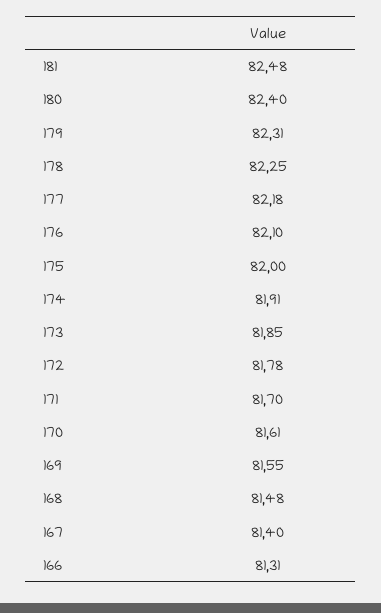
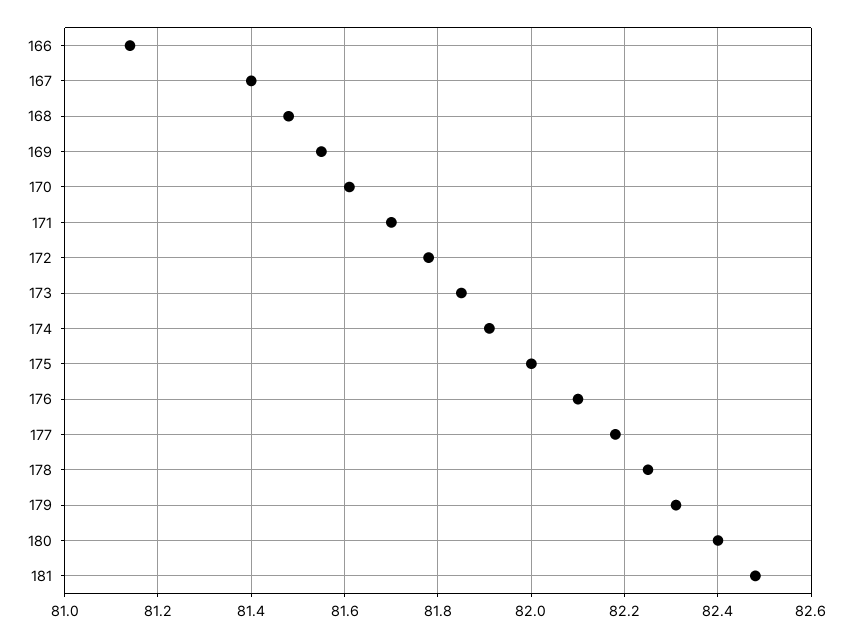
  {
    "181": 82.48,
    "180": 82.4,
    "179": 82.31,
    "178": 82.25,
    "177": 82.18,
    "176": 82.1,
    "175": 82,
    "174": 81.91,
    "173": 81.85,
    "172": 81.78,
    "171": 81.7,
    "170": 81.61,
    "169": 81.55,
    "168": 81.48,
    "167": 81.4,
-   "166": 81.31
+   "166": 81.15
  }

